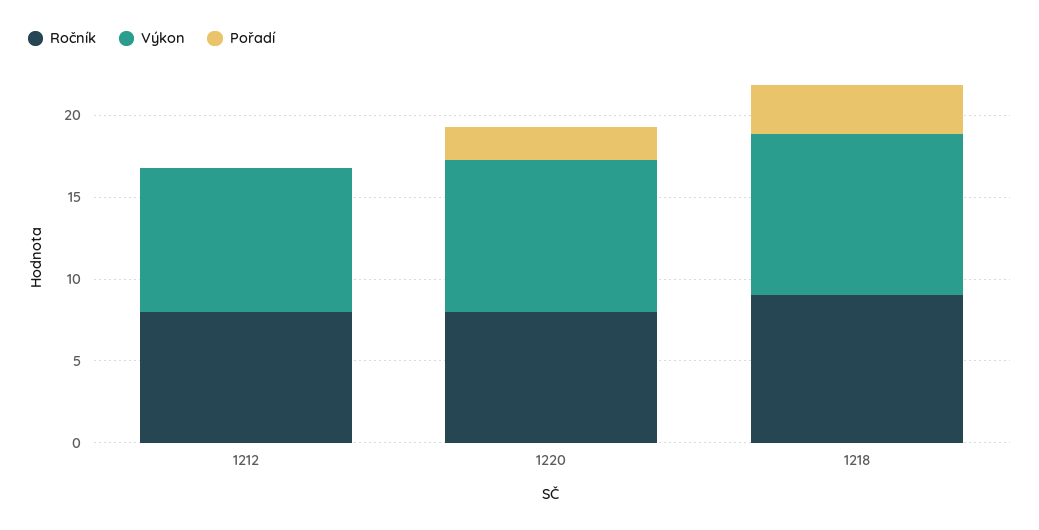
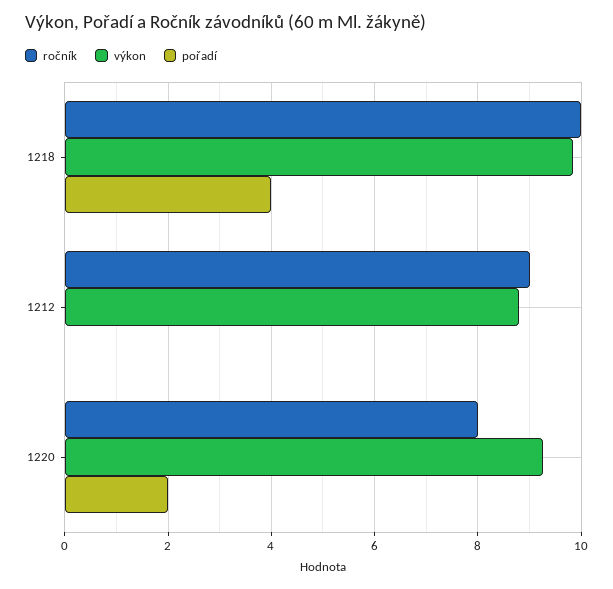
  {
    "Ročník": {
-     "1212": 8,
+     "1212": 9,
      "1220": 8,
-     "1218": 9
+     "1218": 10
    },
    "Výkon": {
      "1212": 8.8,
      "1220": 9.2,
      "1218": 9.8
    },
    "Pořadí": {
      "1212": 0,
      "1220": 2,
-     "1218": 3
+     "1218": 4
    }
  }

